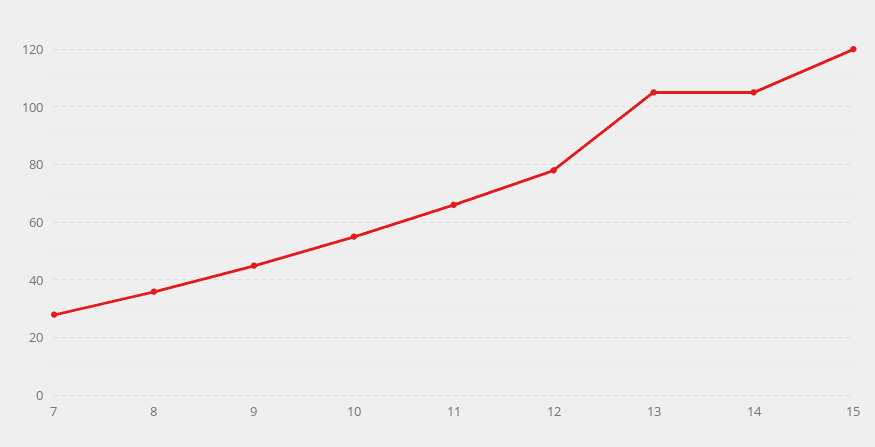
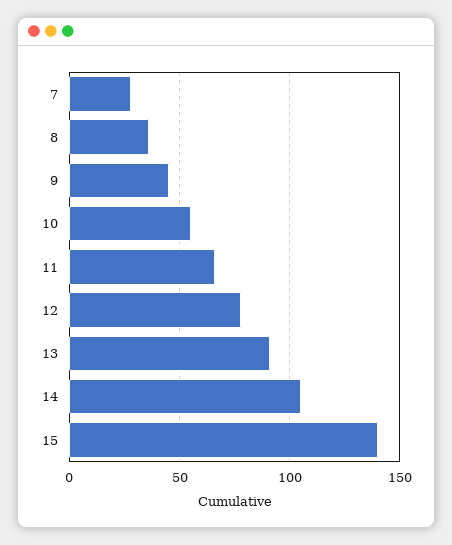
  {
    "7": 30,
    "8": 35,
    "9": 45,
    "10": 55,
    "11": 65,
    "12": 80,
-   "13": 105,
+   "13": 90,
    "14": 105,
-   "15": 120
+   "15": 140
  }

